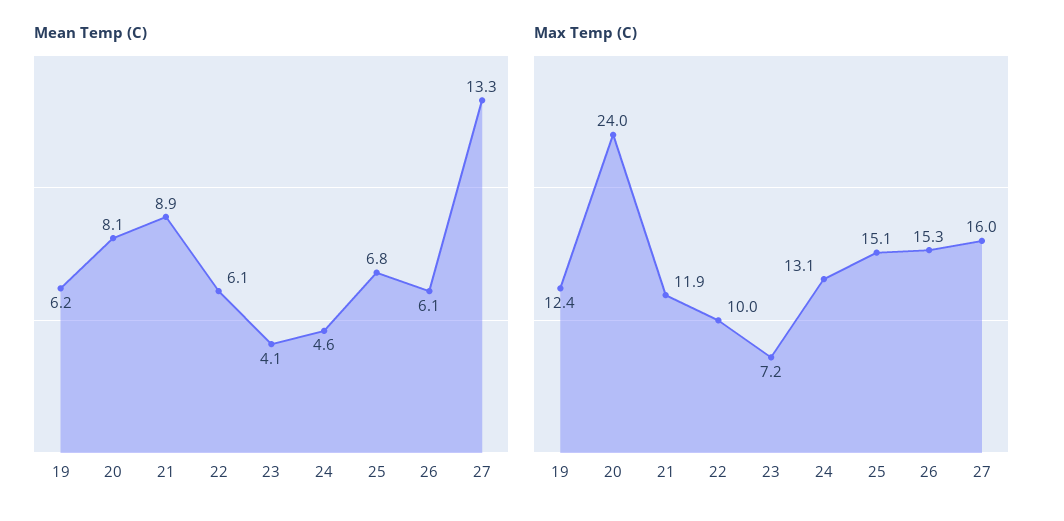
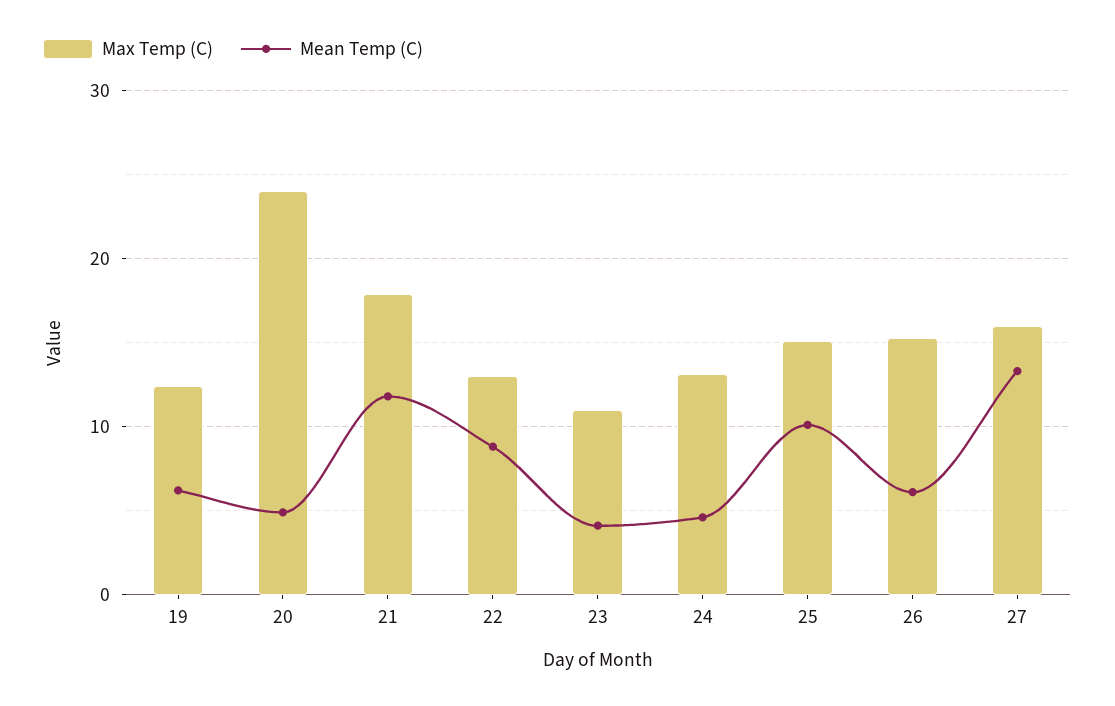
  {
    "Mean Temp (C)": {
      "19": 6.2,
-     "20": 8.1,
+     "20": 5,
-     "21": 8.9,
+     "21": 12,
-     "22": 6.1,
+     "22": 9,
      "23": 4.1,
      "24": 4.6,
-     "25": 6.8,
+     "25": 10,
      "26": 6.1,
      "27": 13.3
    },
    "Max Temp (C)": {
      "19": 12.4,
      "20": 24,
-     "21": 11.9,
+     "21": 18,
-     "22": 10,
+     "22": 13,
-     "23": 7.2,
+     "23": 11,
      "24": 13.1,
      "25": 15.1,
      "26": 15.3,
      "27": 16
    }
  }

